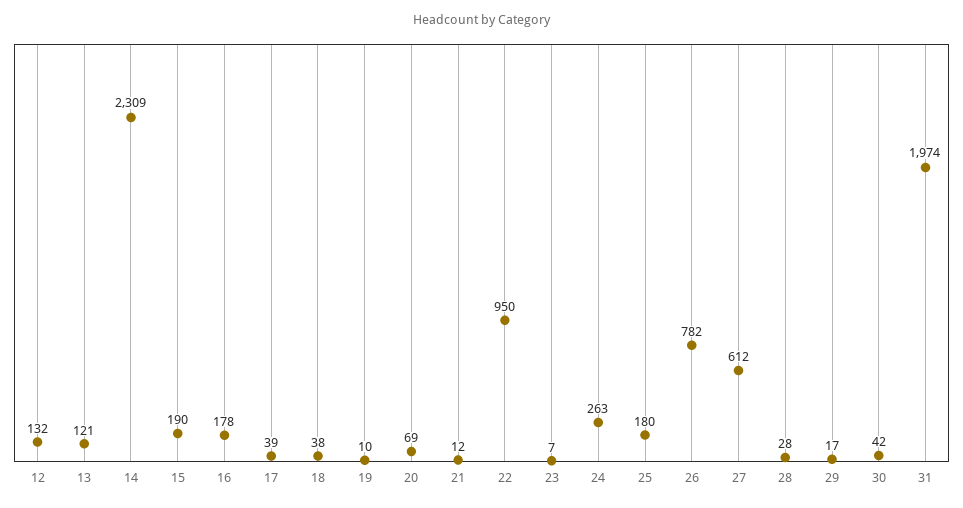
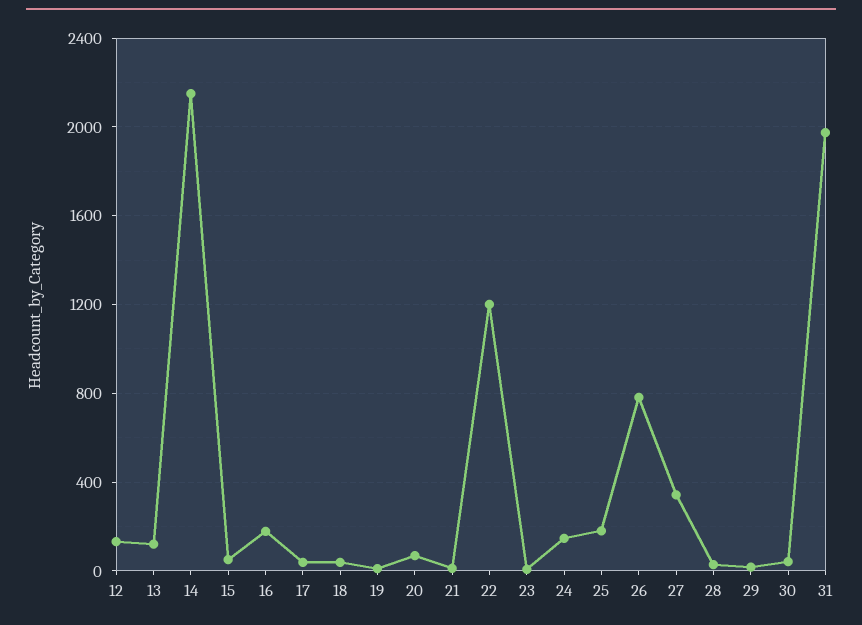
  {
    "12": 132,
    "13": 121,
-   "14": 2309,
+   "14": 2150,
-   "15": 190,
+   "15": 50,
    "16": 178,
    "17": 39,
    "18": 38,
    "19": 10,
    "20": 69,
    "21": 12,
-   "22": 950,
+   "22": 1200,
    "23": 7,
-   "24": 263,
+   "24": 150,
    "25": 180,
    "26": 782,
-   "27": 612,
+   "27": 350,
    "28": 28,
    "29": 17,
    "30": 42,
    "31": 1974
  }

